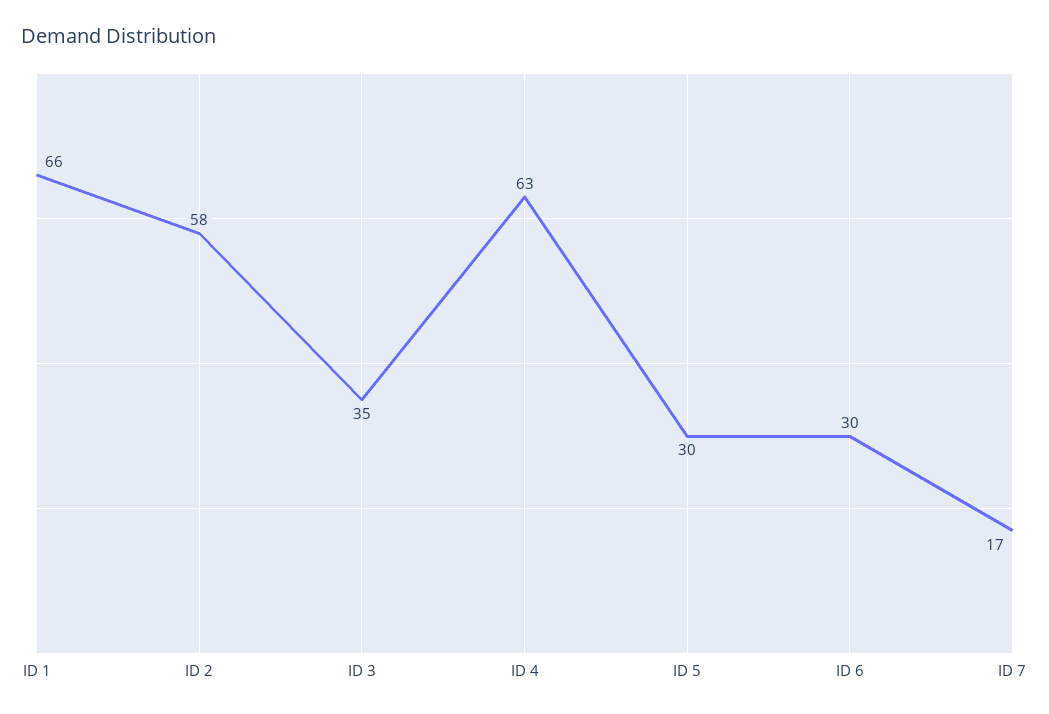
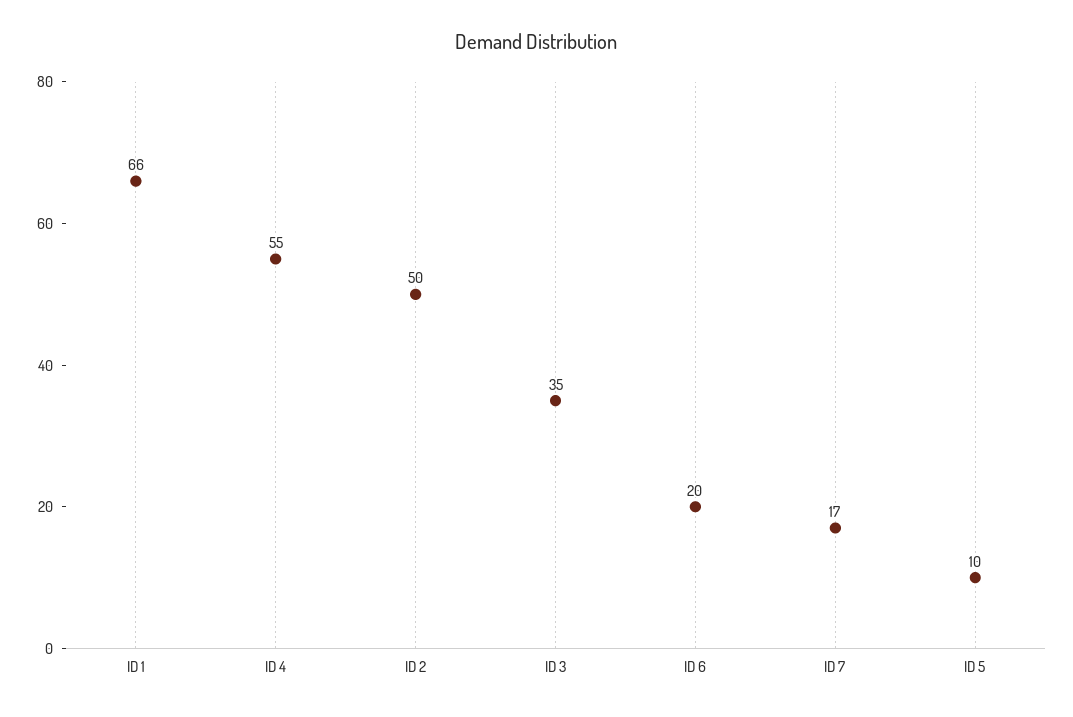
  {
    "ID 1": 66,
-   "ID 2": 58,
+   "ID 2": 50,
    "ID 3": 35,
-   "ID 4": 63,
+   "ID 4": 55,
-   "ID 5": 30,
+   "ID 5": 10,
-   "ID 6": 30,
+   "ID 6": 20,
    "ID 7": 17
  }

